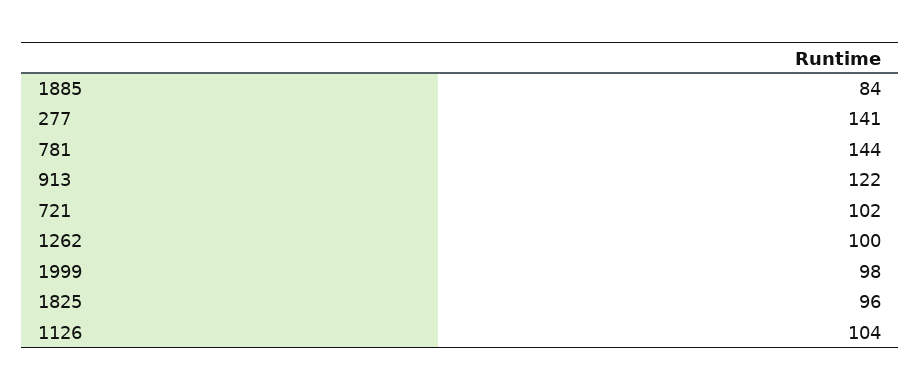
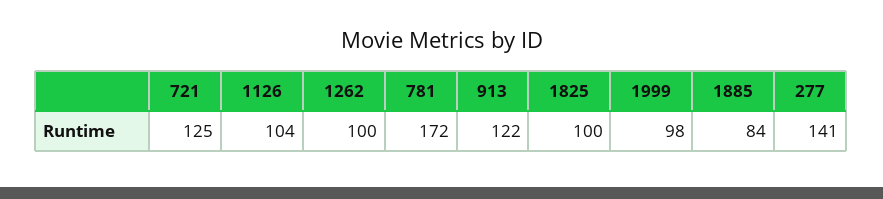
  {
    "1885": 84,
    "277": 141,
-   "781": 144,
+   "781": 172,
    "913": 122,
-   "721": 102,
+   "721": 125,
    "1262": 100,
    "1999": 98,
-   "1825": 96,
+   "1825": 100,
    "1126": 104
  }

